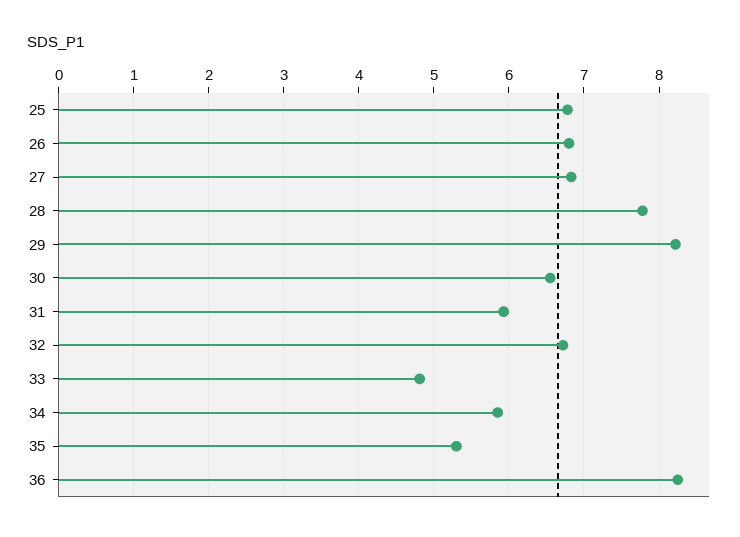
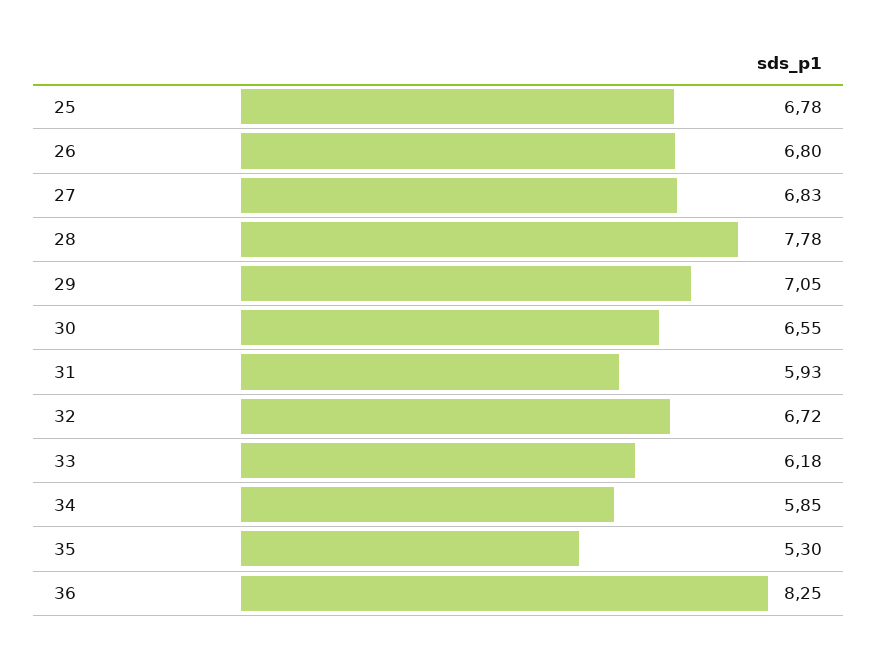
  {
    "25": 6.78,
    "26": 6.8,
    "27": 6.83,
    "28": 7.78,
-   "29": 8.2,
+   "29": 7.05,
    "30": 6.55,
    "31": 5.93,
    "32": 6.72,
-   "33": 4.8,
+   "33": 6.18,
    "34": 5.85,
    "35": 5.3,
    "36": 8.25
  }

